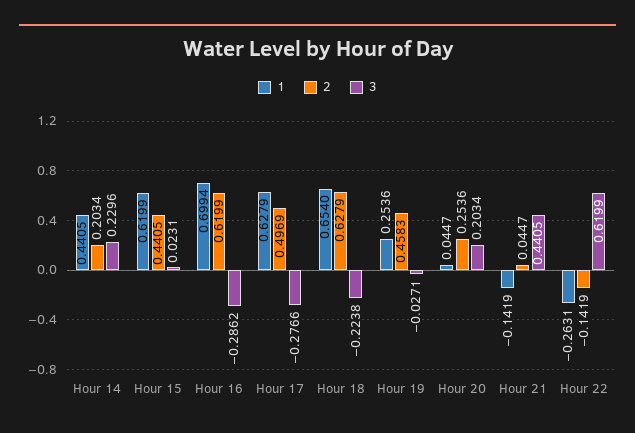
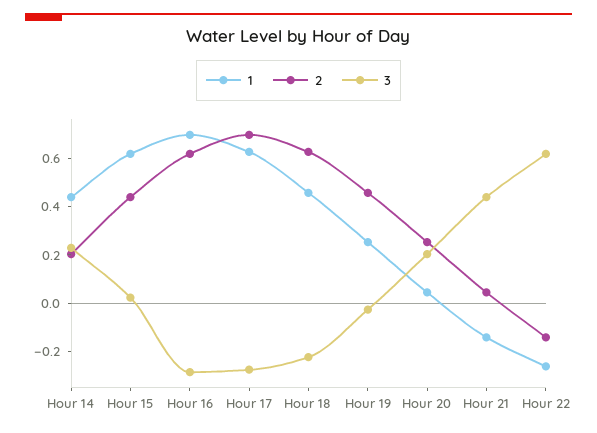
  {
    "1": {
      "Hour 14": 0.4405,
      "Hour 15": 0.6199,
      "Hour 16": 0.6994,
      "Hour 17": 0.6279,
-     "Hour 18": 0.654,
+     "Hour 18": 0.45,
      "Hour 19": 0.2536,
      "Hour 20": 0.0447,
      "Hour 21": -0.1419,
      "Hour 22": -0.2631
    },
    "2": {
      "Hour 14": 0.2034,
      "Hour 15": 0.4405,
      "Hour 16": 0.6199,
-     "Hour 17": 0.4969,
+     "Hour 17": 0.7,
      "Hour 18": 0.6279,
      "Hour 19": 0.4583,
      "Hour 20": 0.2536,
      "Hour 21": 0.0447,
      "Hour 22": -0.1419
    },
    "3": {
      "Hour 14": 0.2296,
      "Hour 15": 0.0231,
      "Hour 16": -0.2862,
      "Hour 17": -0.2766,
      "Hour 18": -0.2238,
      "Hour 19": -0.0271,
      "Hour 20": 0.2034,
      "Hour 21": 0.4405,
      "Hour 22": 0.6199
    }
  }

